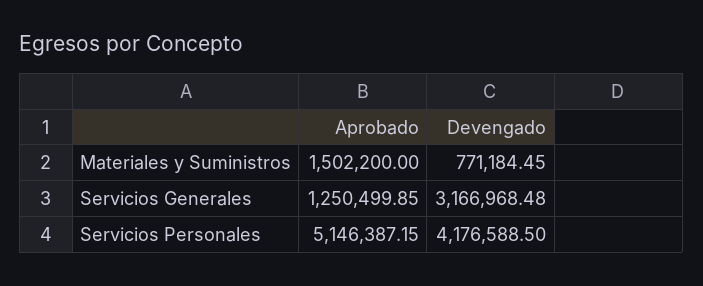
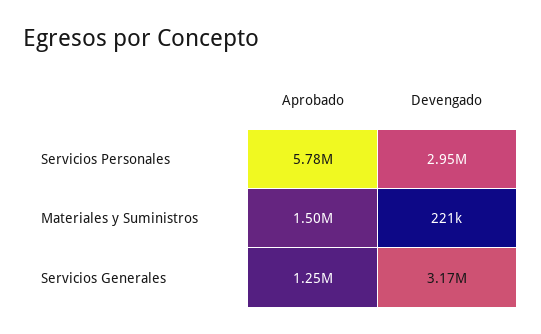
  {
    "Aprobado": {
      "Materiales y Suministros": 1502200,
      "Servicios Generales": 1250499.85,
-     "Servicios Personales": 5146387.15
+     "Servicios Personales": 5780000
    },
    "Devengado": {
-     "Materiales y Suministros": 771184.45,
+     "Materiales y Suministros": 221000,
      "Servicios Generales": 3166968.48,
-     "Servicios Personales": 4176588.5
+     "Servicios Personales": 2950000
    }
  }

